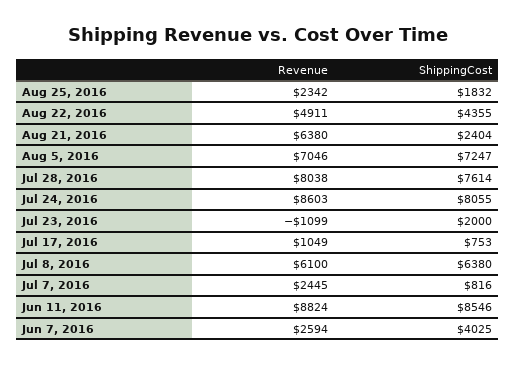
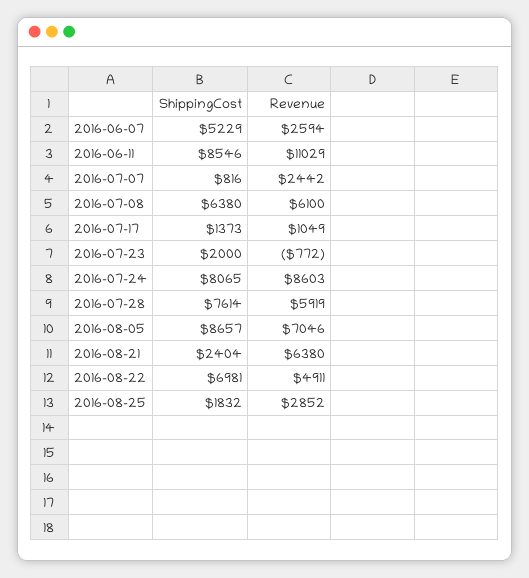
  {
    "Revenue": {
-     "Aug 25, 2016": 2342,
+     "Aug 25, 2016": 2852,
      "Aug 22, 2016": 4911,
      "Aug 21, 2016": 6380,
      "Aug 5, 2016": 7046,
-     "Jul 28, 2016": 8038,
+     "Jul 28, 2016": 5919,
      "Jul 24, 2016": 8603,
-     "Jul 23, 2016": -1099,
+     "Jul 23, 2016": -772,
      "Jul 17, 2016": 1049,
      "Jul 8, 2016": 6100,
-     "Jul 7, 2016": 2445,
+     "Jul 7, 2016": 2442,
-     "Jun 11, 2016": 8824,
+     "Jun 11, 2016": 11029,
      "Jun 7, 2016": 2594
    },
    "ShippingCost": {
      "Aug 25, 2016": 1832,
-     "Aug 22, 2016": 4355,
+     "Aug 22, 2016": 6981,
      "Aug 21, 2016": 2404,
-     "Aug 5, 2016": 7247,
+     "Aug 5, 2016": 8657,
      "Jul 28, 2016": 7614,
-     "Jul 24, 2016": 8055,
+     "Jul 24, 2016": 8065,
      "Jul 23, 2016": 2000,
-     "Jul 17, 2016": 753,
+     "Jul 17, 2016": 1373,
      "Jul 8, 2016": 6380,
      "Jul 7, 2016": 816,
      "Jun 11, 2016": 8546,
-     "Jun 7, 2016": 4025
+     "Jun 7, 2016": 5229
    }
  }

